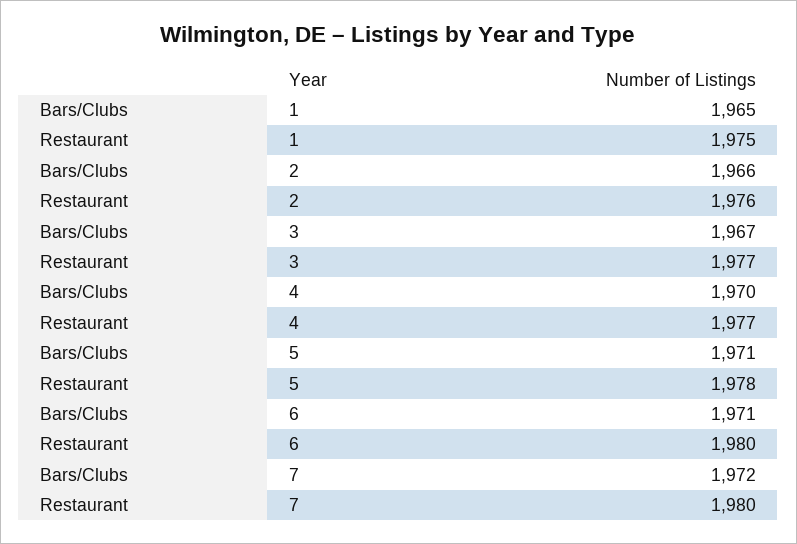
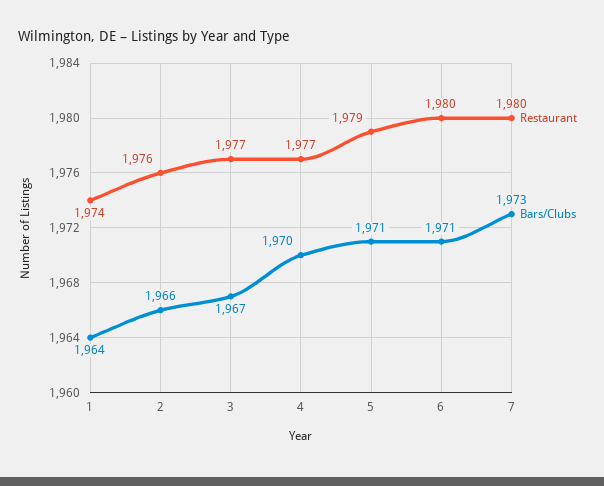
  {
    "Bars/Clubs": {
-     "1": 1965,
+     "1": 1964,
      "2": 1966,
      "3": 1967,
      "4": 1970,
      "5": 1971,
      "6": 1971,
-     "7": 1972
+     "7": 1973
    },
    "Restaurant": {
-     "1": 1975,
+     "1": 1974,
      "2": 1976,
      "3": 1977,
      "4": 1977,
-     "5": 1978,
+     "5": 1979,
      "6": 1980,
      "7": 1980
    }
  }

